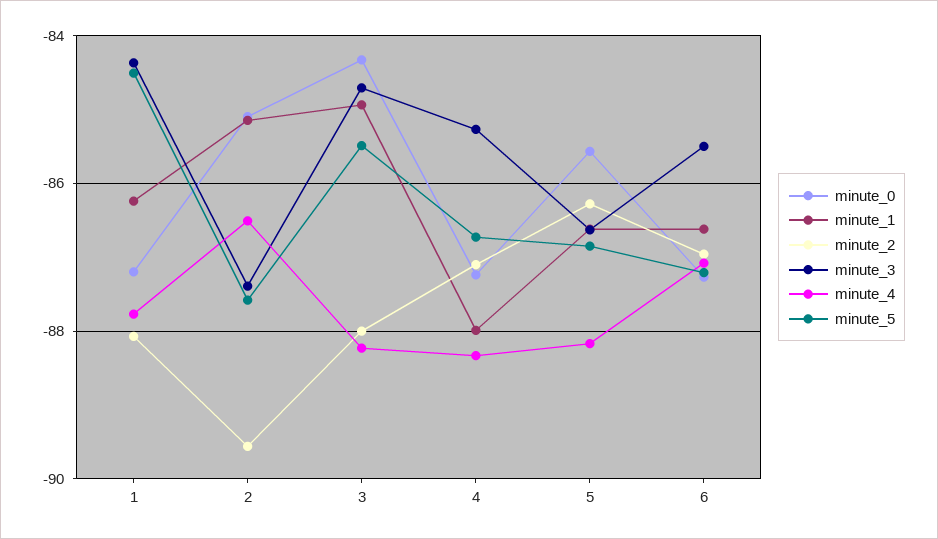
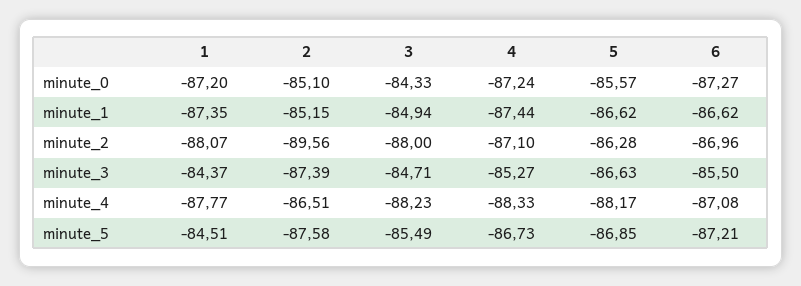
  {
    "minute_0": {
      "1": -87.2,
      "2": -85.1,
      "3": -84.33,
      "4": -87.24,
      "5": -85.57,
      "6": -87.27
    },
    "minute_1": {
-     "1": -86.2,
+     "1": -87.35,
      "2": -85.15,
      "3": -84.94,
-     "4": -88,
+     "4": -87.44,
      "5": -86.62,
      "6": -86.62
    },
    "minute_2": {
      "1": -88.07,
      "2": -89.56,
      "3": -88,
      "4": -87.1,
      "5": -86.28,
      "6": -86.96
    },
    "minute_3": {
      "1": -84.37,
      "2": -87.39,
      "3": -84.71,
      "4": -85.27,
      "5": -86.63,
      "6": -85.5
    },
    "minute_4": {
      "1": -87.77,
      "2": -86.51,
      "3": -88.23,
      "4": -88.33,
      "5": -88.17,
      "6": -87.08
    },
    "minute_5": {
      "1": -84.51,
      "2": -87.58,
      "3": -85.49,
      "4": -86.73,
      "5": -86.85,
      "6": -87.21
    }
  }

